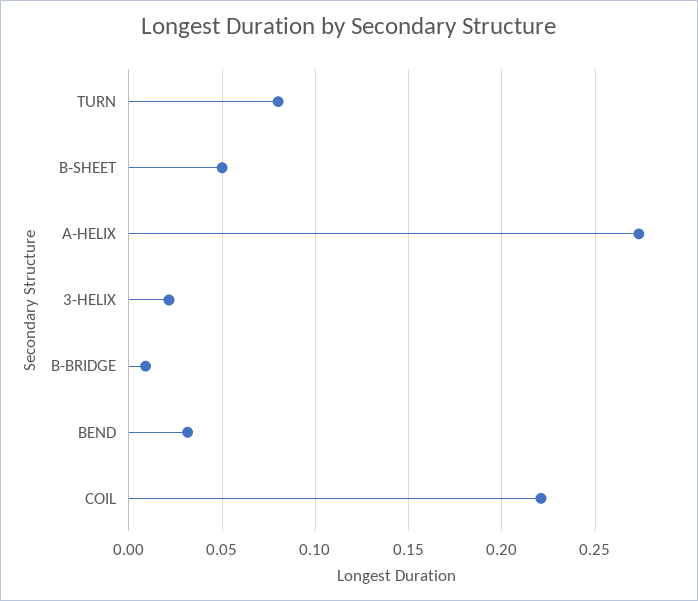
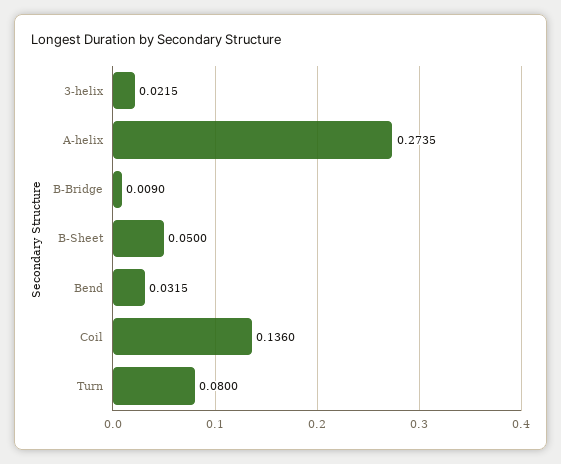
  {
    "TURN": 0.08,
    "B-SHEET": 0.05,
    "A-HELIX": 0.2735,
    "3-HELIX": 0.0215,
    "B-BRIDGE": 0.009,
    "BEND": 0.0315,
-   "COIL": 0.22
+   "COIL": 0.136
  }

